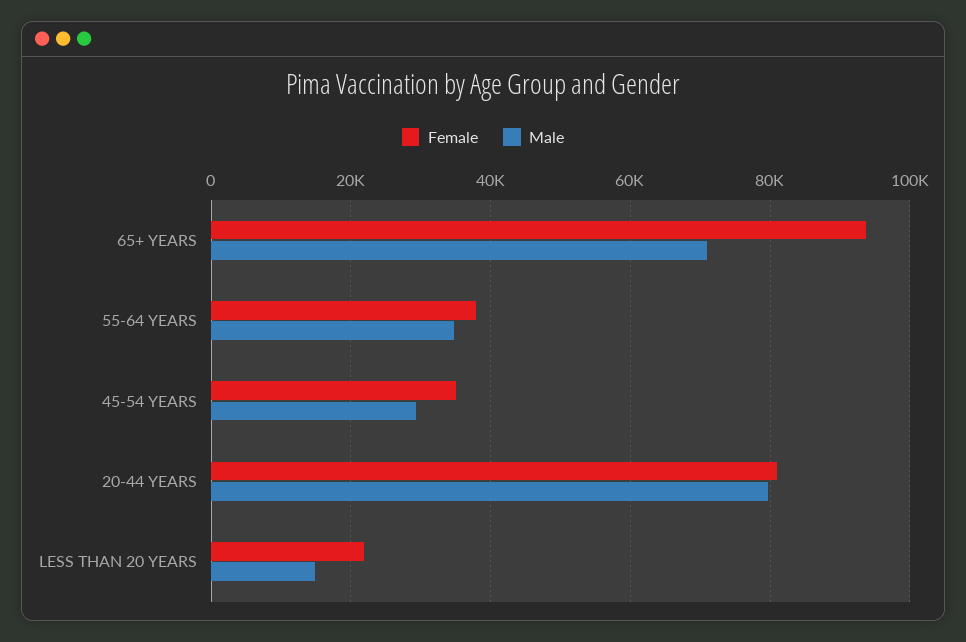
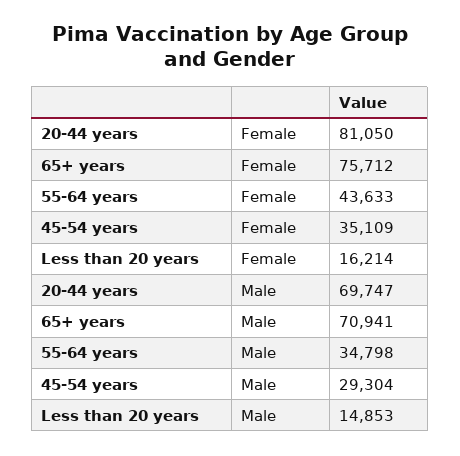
  {
    "Female": {
-     "65+ YEARS": 94000,
+     "65+ YEARS": 75712,
-     "55-64 YEARS": 38000,
+     "55-64 YEARS": 43633,
      "45-54 YEARS": 35109,
      "20-44 YEARS": 81050,
-     "LESS THAN 20 YEARS": 22000
+     "LESS THAN 20 YEARS": 16214
    },
    "Male": {
      "65+ YEARS": 70941,
      "55-64 YEARS": 34798,
      "45-54 YEARS": 29304,
-     "20-44 YEARS": 80000,
+     "20-44 YEARS": 69747,
      "LESS THAN 20 YEARS": 14853
    }
  }

